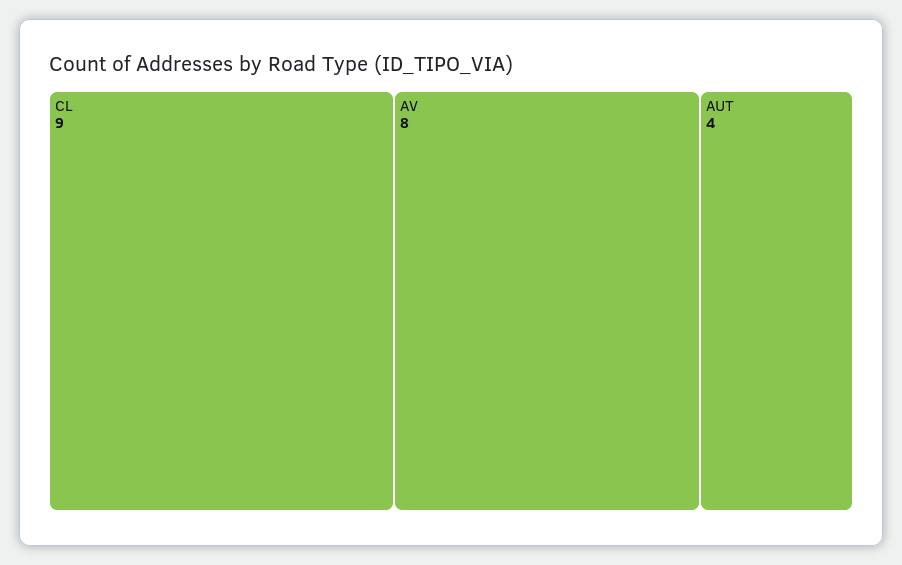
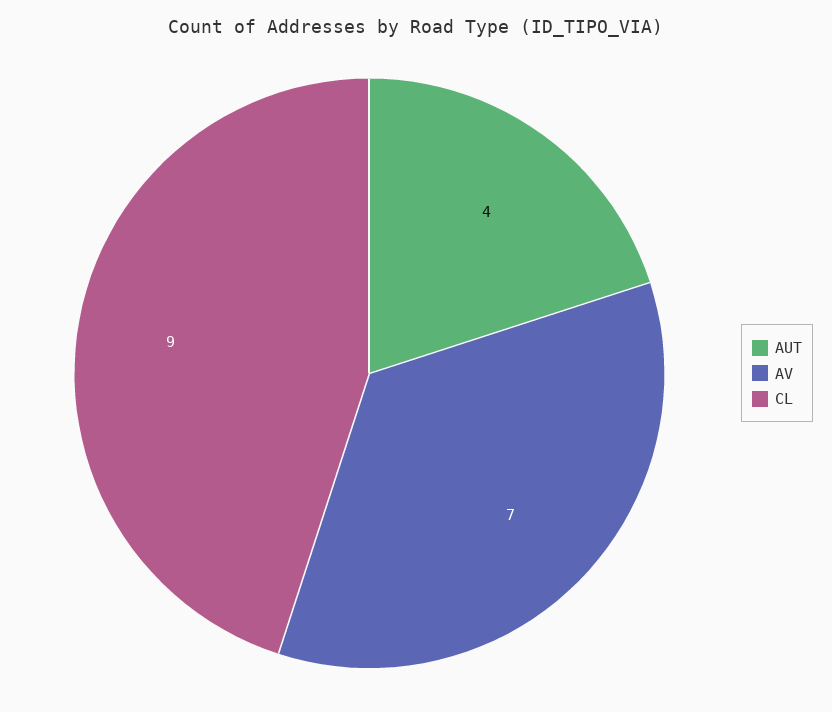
  {
    "CL": 9,
-   "AV": 8,
+   "AV": 7,
    "AUT": 4
  }

